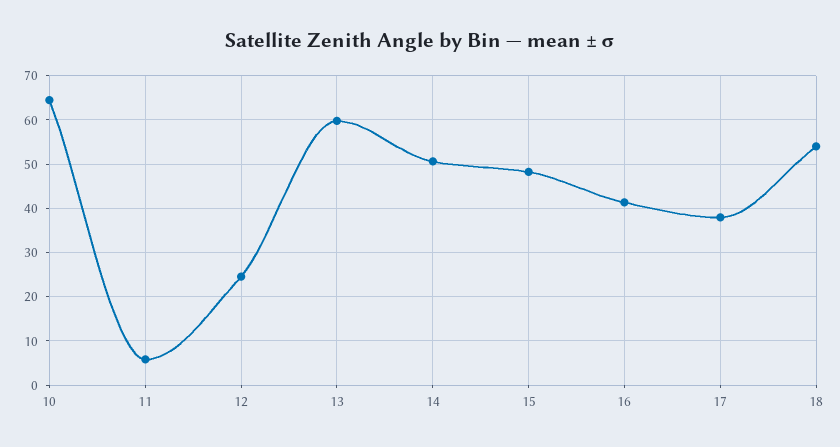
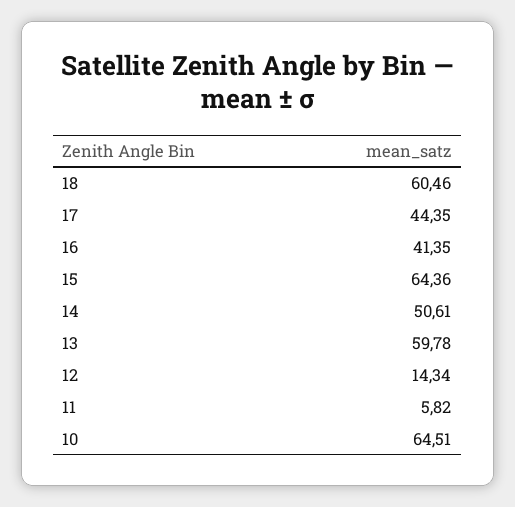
  {
    "10": 64.51,
    "11": 5.82,
-   "12": 24,
+   "12": 14.34,
    "13": 59.78,
    "14": 50.61,
-   "15": 48,
+   "15": 64.36,
    "16": 41.35,
-   "17": 38,
+   "17": 44.35,
-   "18": 54
+   "18": 60.46
  }

